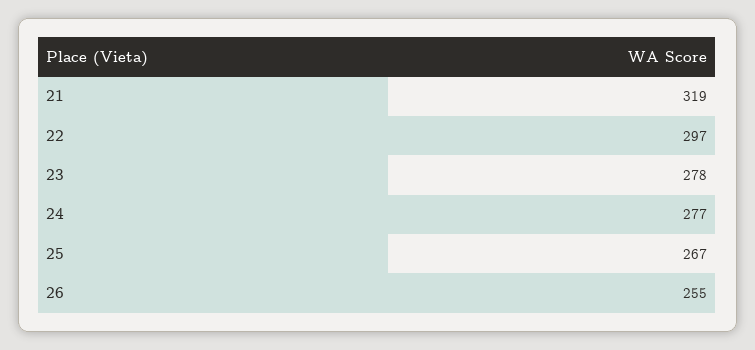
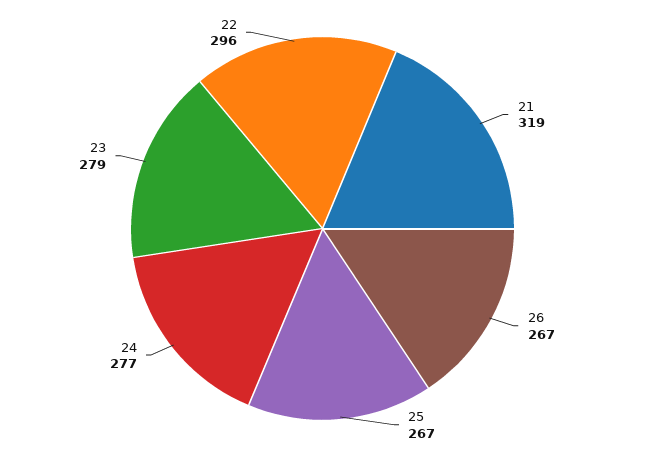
  {
    "21": 319,
-   "22": 297,
+   "22": 296,
-   "23": 278,
+   "23": 279,
    "24": 277,
    "25": 267,
-   "26": 255
+   "26": 267
  }

